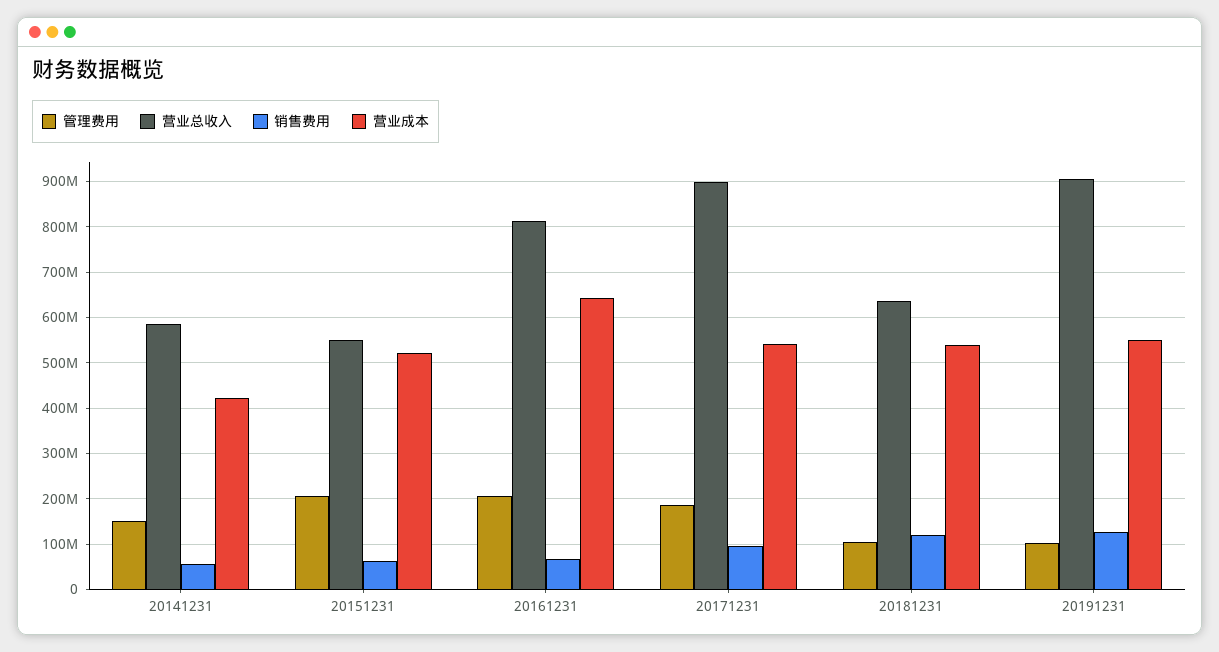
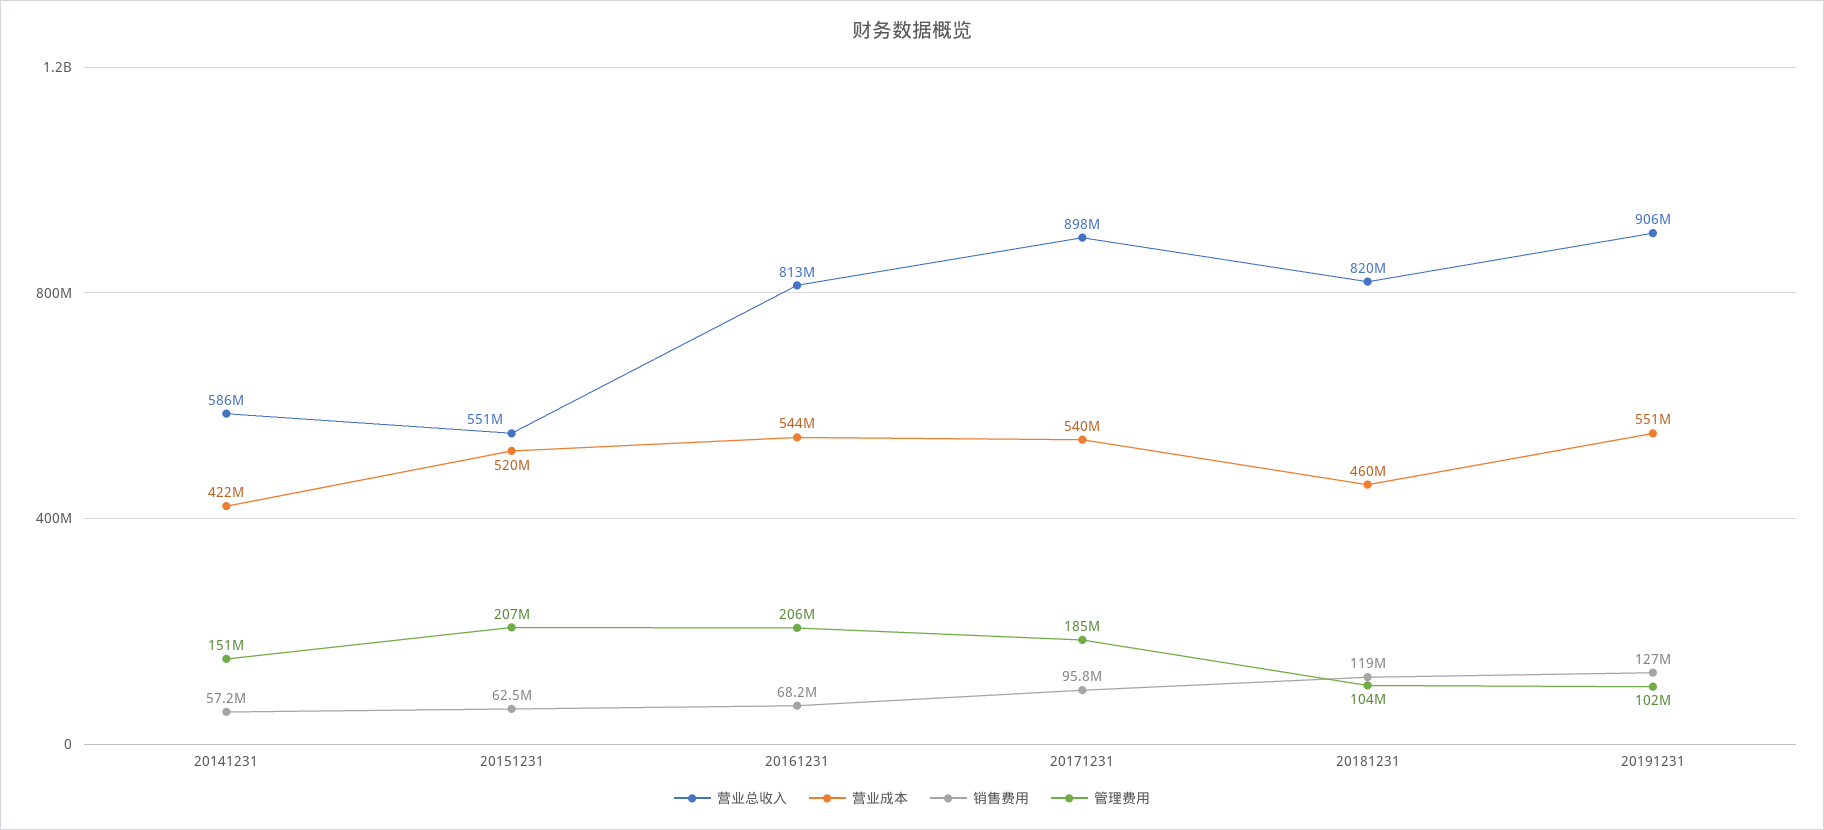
  {
    "管理费用": {
      "20141231": 151000000,
      "20151231": 207000000,
      "20161231": 206000000,
      "20171231": 185000000,
      "20181231": 104000000,
      "20191231": 102000000
    },
    "营业总收入": {
      "20141231": 586000000,
      "20151231": 551000000,
      "20161231": 813000000,
      "20171231": 898000000,
-     "20181231": 640000000,
+     "20181231": 820000000,
      "20191231": 906000000
    },
    "销售费用": {
      "20141231": 57200000,
      "20151231": 62500000,
      "20161231": 68200000,
      "20171231": 95800000,
      "20181231": 119000000,
      "20191231": 127000000
    },
    "营业成本": {
      "20141231": 422000000,
      "20151231": 520000000,
-     "20161231": 640000000,
+     "20161231": 544000000,
      "20171231": 540000000,
-     "20181231": 540000000,
+     "20181231": 460000000,
      "20191231": 551000000
    }
  }

